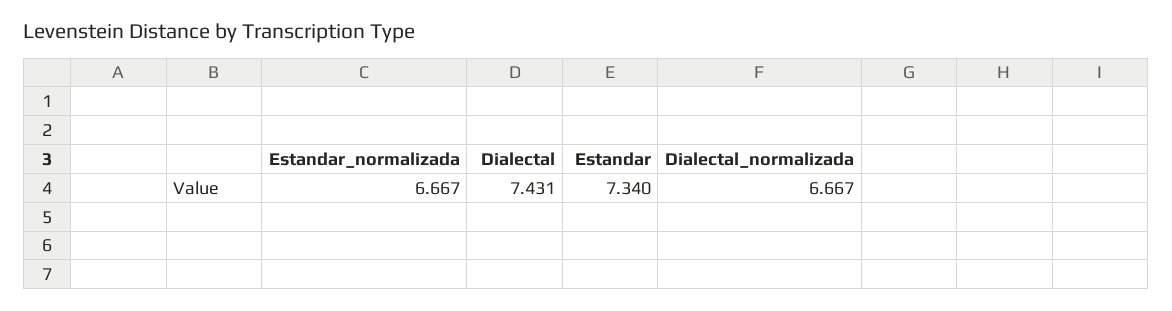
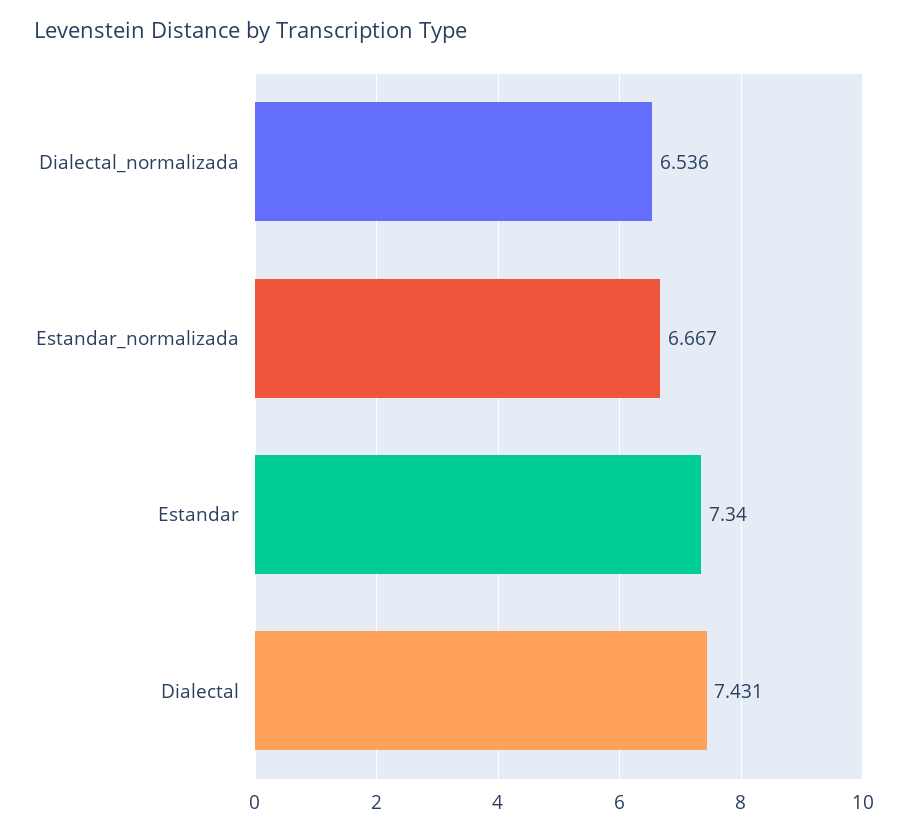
  {
    "Estandar_normalizada": 6.667,
    "Dialectal": 7.431,
    "Estandar": 7.34,
-   "Dialectal_normalizada": 6.667
+   "Dialectal_normalizada": 6.536
  }

